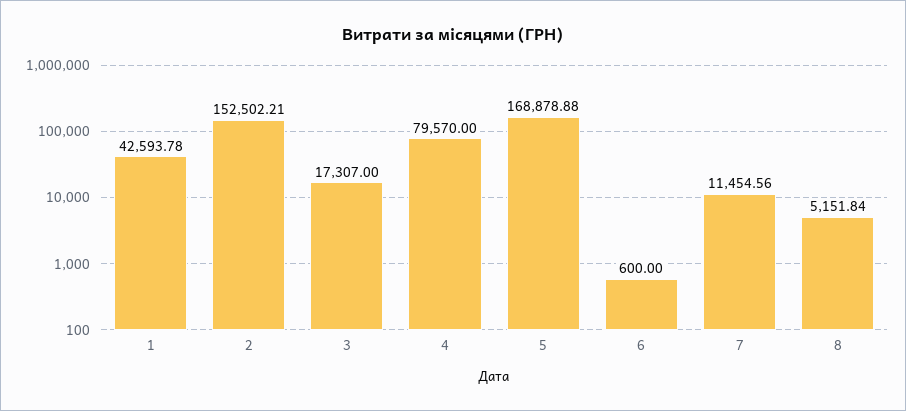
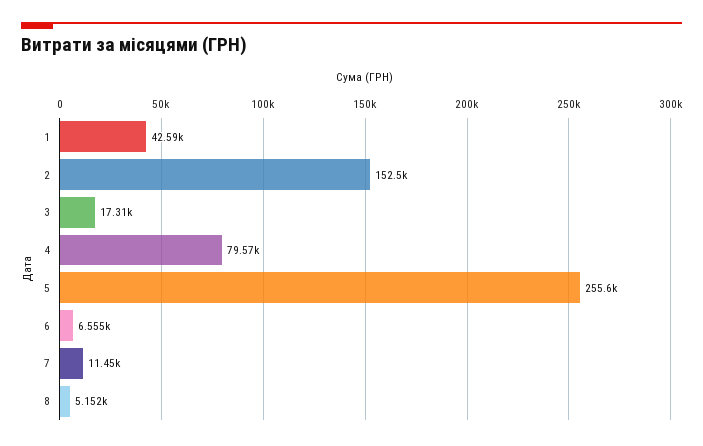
  {
    "1": 42593.78,
    "2": 152502.21,
    "3": 17307,
    "4": 79570,
-   "5": 168878.88,
+   "5": 255600,
-   "6": 600,
+   "6": 6555,
    "7": 11454.56,
    "8": 5151.84
  }

